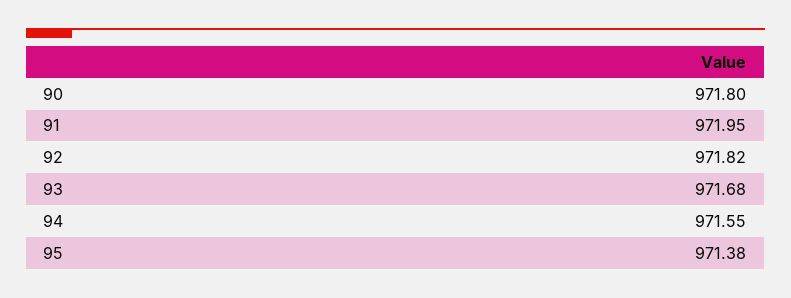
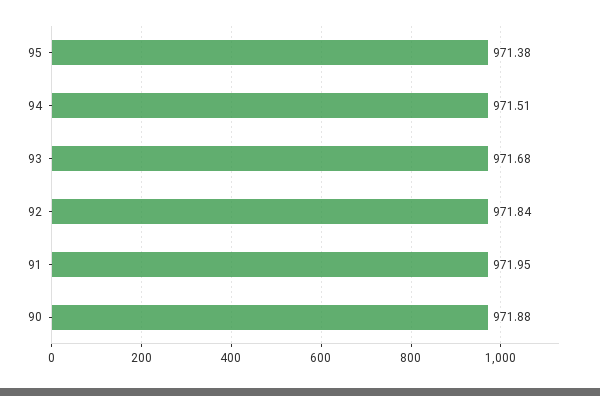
  {
-   "90": 971.8,
+   "90": 971.88,
    "91": 971.95,
-   "92": 971.82,
+   "92": 971.84,
    "93": 971.68,
-   "94": 971.55,
+   "94": 971.51,
    "95": 971.38
  }

